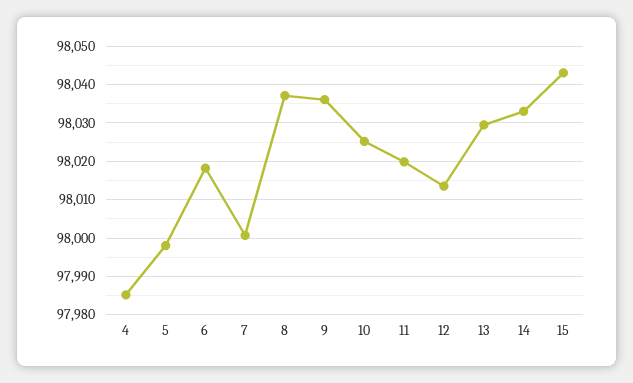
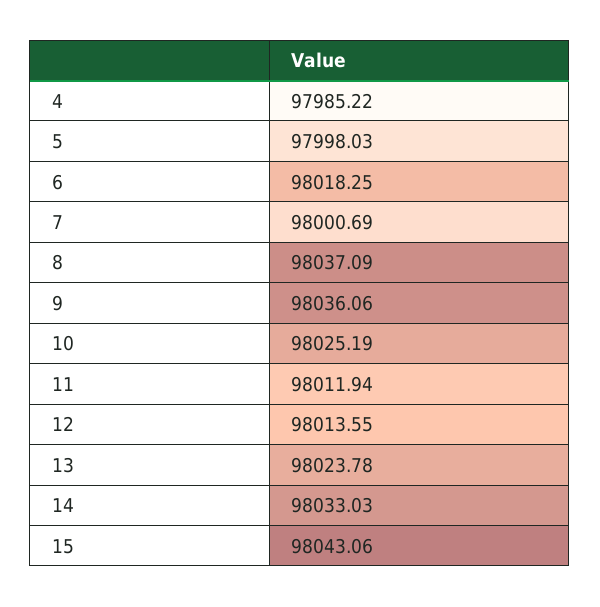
  {
    "4": 97985.22,
    "5": 97998.03,
    "6": 98018.25,
    "7": 98000.69,
    "8": 98037.09,
    "9": 98036.06,
    "10": 98025.19,
-   "11": 98020,
+   "11": 98011.94,
    "12": 98013.55,
-   "13": 98030,
+   "13": 98023.78,
    "14": 98033.03,
    "15": 98043.06
  }

